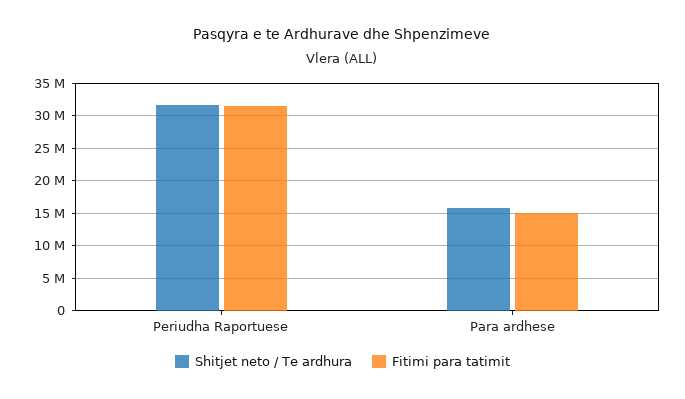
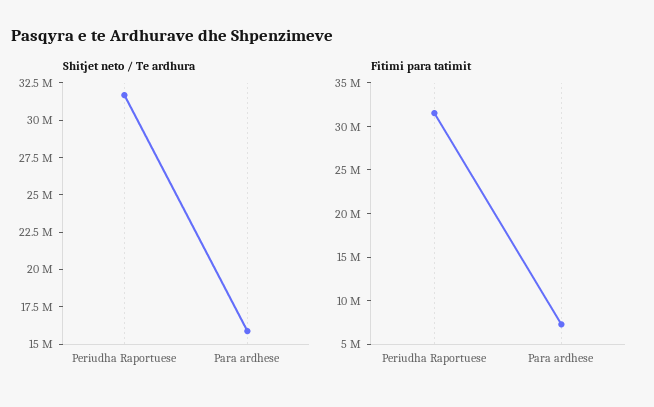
  {
    "Shitjet neto / Te ardhura": {
      "Periudha Raportuese": 32000000,
      "Para ardhese": 16000000
    },
    "Fitimi para tatimit": {
      "Periudha Raportuese": 32000000,
-     "Para ardhese": 15000000
+     "Para ardhese": 7000000
    }
  }

